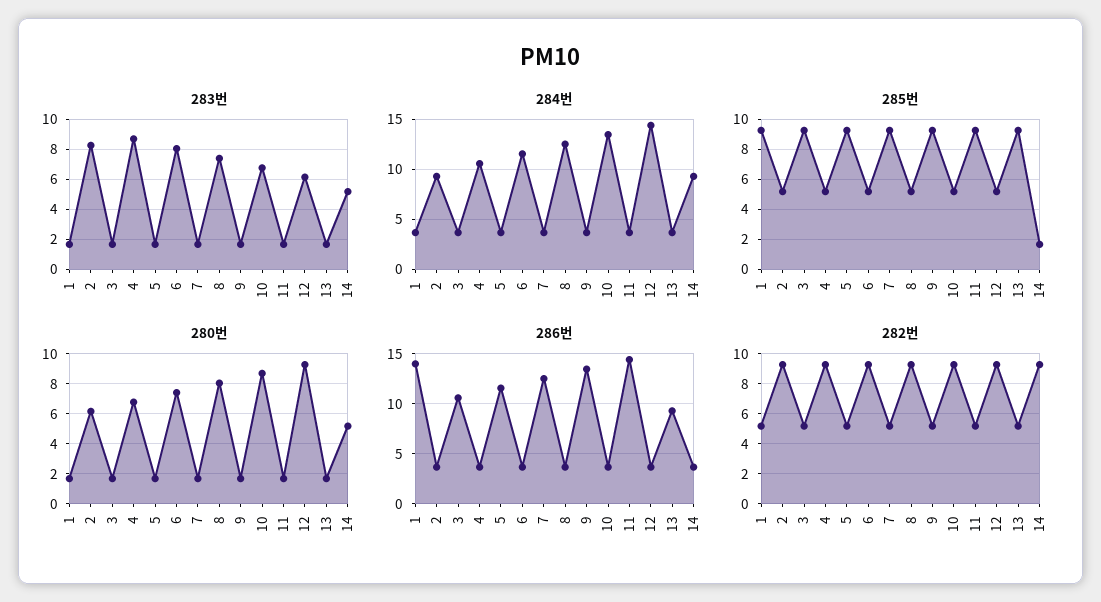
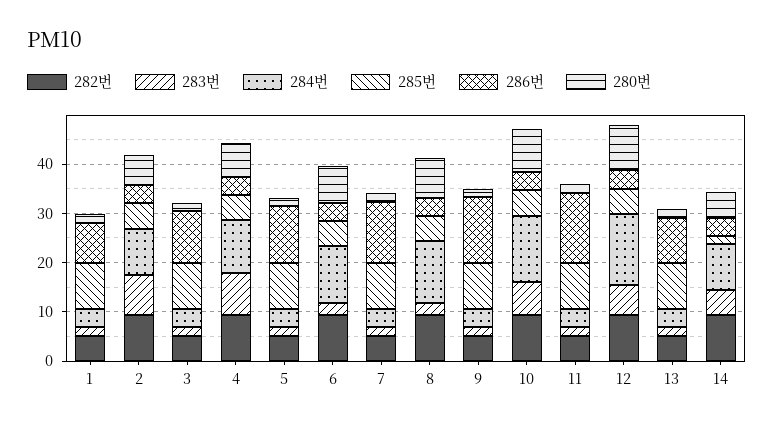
  {
    "283번": {
      "1": 1.5,
      "2": 8.5,
      "3": 1.5,
      "4": 8.5,
      "5": 1.5,
-     "6": 8,
+     "6": 2,
      "7": 1.5,
-     "8": 7.5,
+     "8": 2,
      "9": 1.5,
      "10": 7,
      "11": 1.5,
      "12": 6,
      "13": 1.5,
      "14": 5
    },
    "284번": {
      "1": 4,
      "2": 9,
      "3": 4,
      "4": 11,
      "5": 4,
      "6": 12,
      "7": 4,
      "8": 13,
      "9": 4,
      "10": 13,
      "11": 4,
      "12": 14,
      "13": 4,
      "14": 9
    },
    "285번": {
      "1": 9.5,
      "2": 5,
      "3": 9.5,
      "4": 5,
      "5": 9.5,
      "6": 5,
      "7": 9.5,
      "8": 5,
      "9": 9.5,
      "10": 5,
      "11": 9.5,
      "12": 5,
      "13": 9.5,
      "14": 1.5
    },
    "280번": {
      "1": 1.5,
      "2": 6,
      "3": 1.5,
      "4": 7,
      "5": 1.5,
      "6": 7.5,
      "7": 1.5,
      "8": 8,
      "9": 1.5,
      "10": 8.5,
      "11": 1.5,
      "12": 9.5,
      "13": 1.5,
      "14": 5
    },
    "286번": {
-     "1": 14,
+     "1": 8,
      "2": 4,
      "3": 11,
      "4": 4,
      "5": 12,
      "6": 4,
      "7": 13,
      "8": 4,
      "9": 13,
      "10": 4,
      "11": 14,
      "12": 4,
      "13": 9,
      "14": 4
    },
    "282번": {
      "1": 5,
      "2": 9.5,
      "3": 5,
      "4": 9.5,
      "5": 5,
      "6": 9.5,
      "7": 5,
      "8": 9.5,
      "9": 5,
      "10": 9.5,
      "11": 5,
      "12": 9.5,
      "13": 5,
      "14": 9.5
    }
  }

